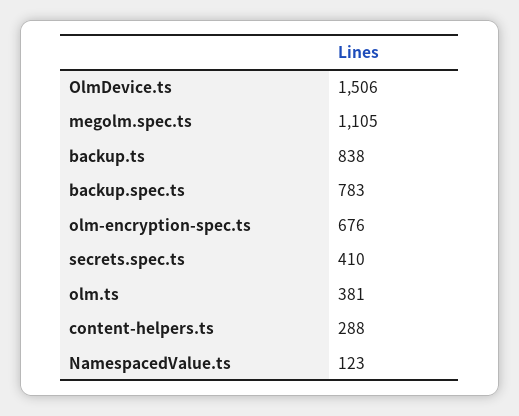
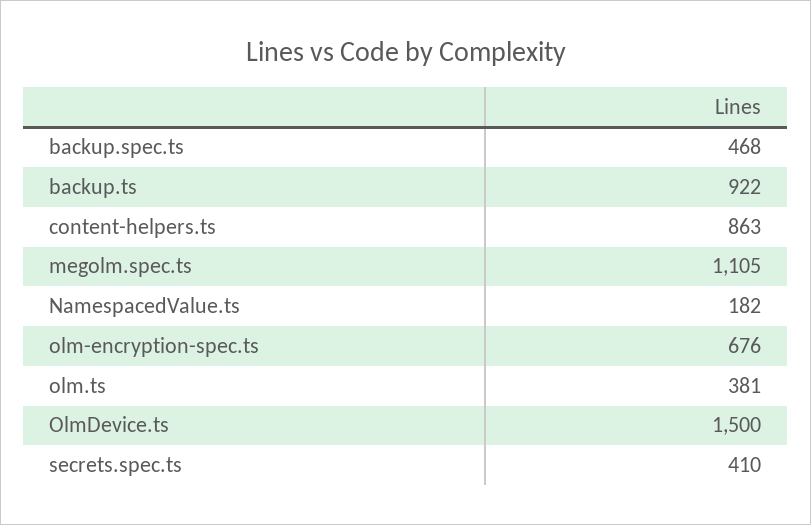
  {
-   "OlmDevice.ts": 1506,
+   "OlmDevice.ts": 1500,
    "megolm.spec.ts": 1105,
-   "backup.ts": 838,
+   "backup.ts": 922,
-   "backup.spec.ts": 783,
+   "backup.spec.ts": 468,
    "olm-encryption-spec.ts": 676,
    "secrets.spec.ts": 410,
    "olm.ts": 381,
-   "content-helpers.ts": 288,
+   "content-helpers.ts": 863,
-   "NamespacedValue.ts": 123
+   "NamespacedValue.ts": 182
  }

